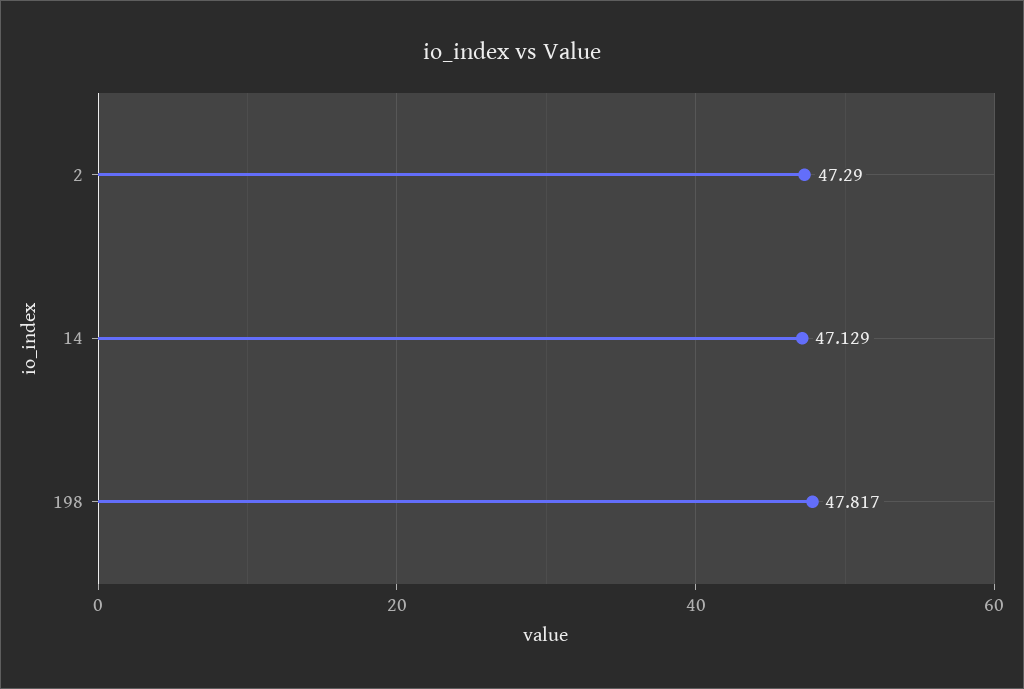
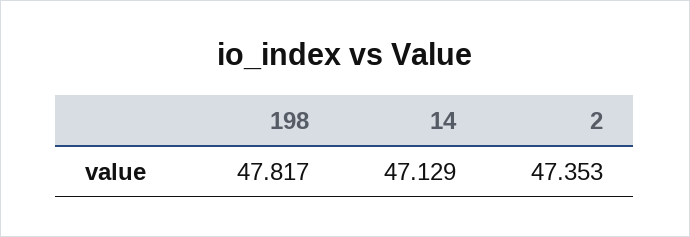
  {
-   "2": 47.29,
+   "2": 47.353,
    "14": 47.129,
    "198": 47.817
  }

